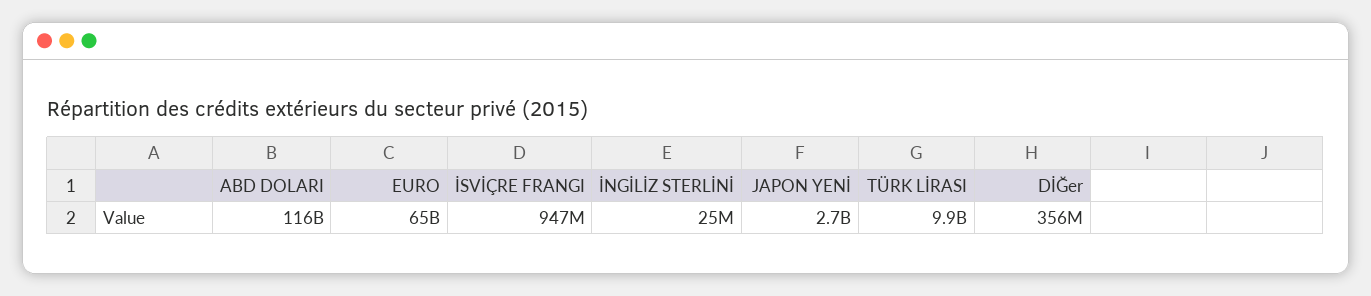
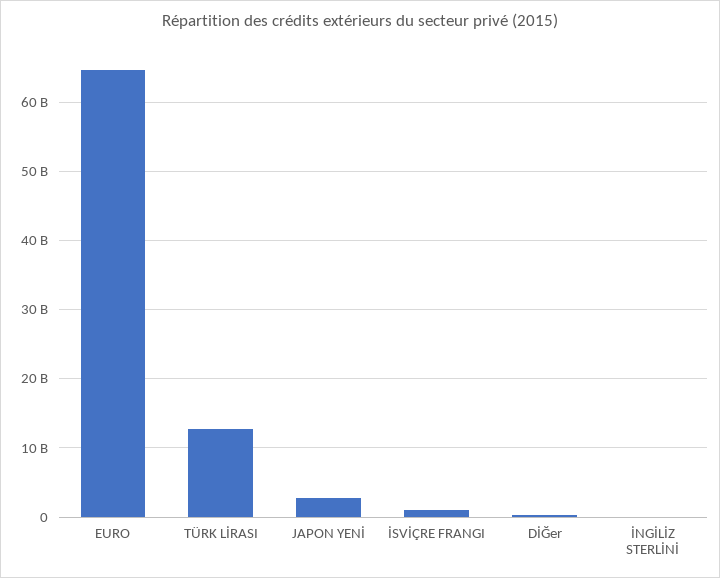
  {
-   "ABD DOLARI": 116000000000,
    "EURO": 65000000000,
    "İSVİÇRE FRANGI": 947000000,
    "İNGİLİZ STERLİNİ": 25000000,
    "JAPON YENİ": 2700000000,
-   "TÜRK LİRASI": 9900000000,
+   "TÜRK LİRASI": 13000000000,
    "DİĞer": 356000000
  }

